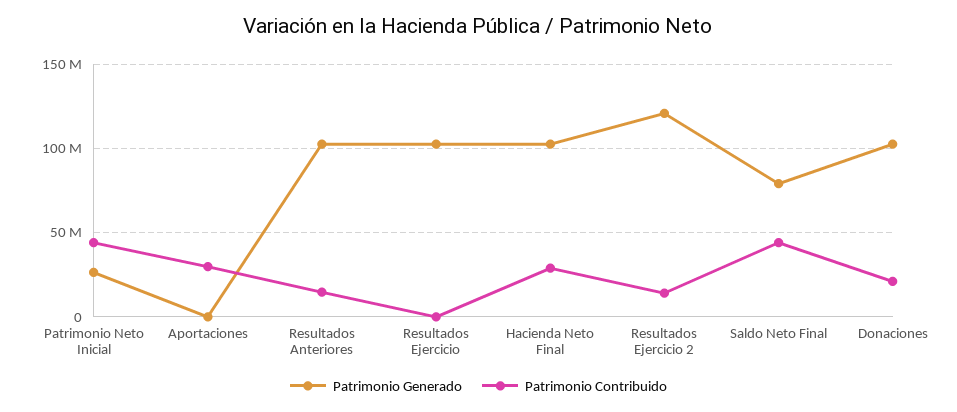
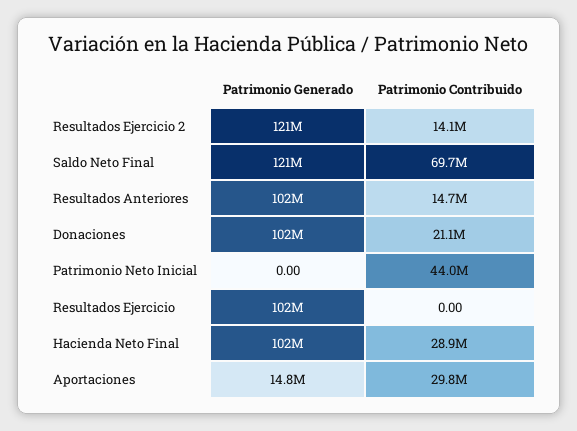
  {
    "Patrimonio Generado": {
-     "Patrimonio Neto Inicial": 25000000,
+     "Patrimonio Neto Inicial": 0,
-     "Aportaciones": 0,
+     "Aportaciones": 14800000,
      "Resultados Anteriores": 102000000,
      "Resultados Ejercicio": 102000000,
      "Hacienda Neto Final": 102000000,
      "Resultados Ejercicio 2": 121000000,
-     "Saldo Neto Final": 80000000,
+     "Saldo Neto Final": 121000000,
      "Donaciones": 102000000
    },
    "Patrimonio Contribuido": {
      "Patrimonio Neto Inicial": 44000000,
      "Aportaciones": 29800000,
      "Resultados Anteriores": 14700000,
      "Resultados Ejercicio": 0,
      "Hacienda Neto Final": 28900000,
      "Resultados Ejercicio 2": 14100000,
-     "Saldo Neto Final": 45000000,
+     "Saldo Neto Final": 69700000,
      "Donaciones": 21100000
    }
  }

